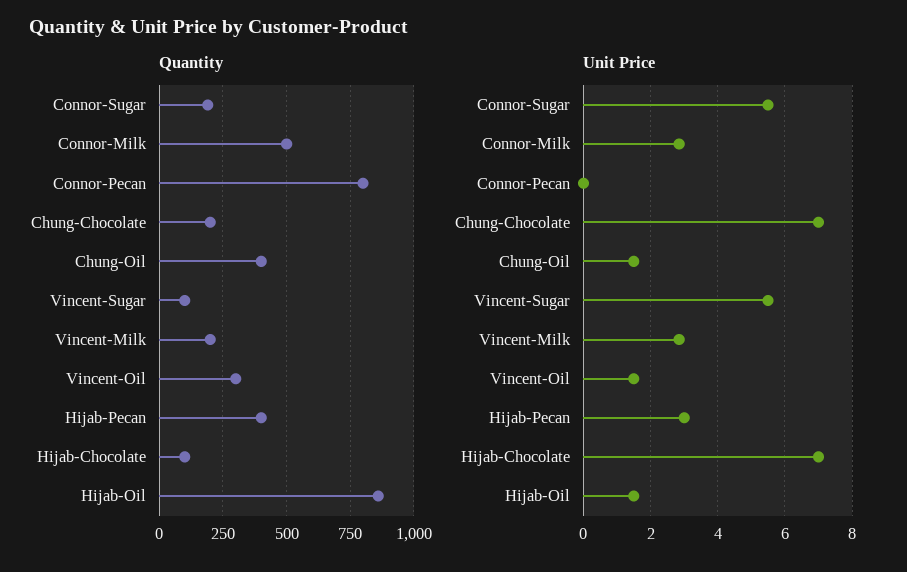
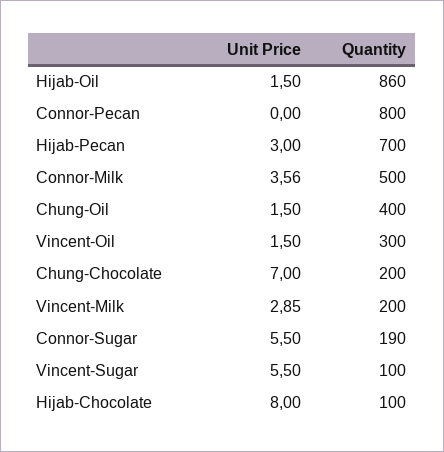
  {
    "Quantity": {
      "Connor-Sugar": 190,
      "Connor-Milk": 500,
      "Connor-Pecan": 800,
      "Chung-Chocolate": 200,
      "Chung-Oil": 400,
      "Vincent-Sugar": 100,
      "Vincent-Milk": 200,
      "Vincent-Oil": 300,
-     "Hijab-Pecan": 400,
+     "Hijab-Pecan": 700,
      "Hijab-Chocolate": 100,
      "Hijab-Oil": 860
    },
    "Unit Price": {
      "Connor-Sugar": 5.5,
-     "Connor-Milk": 2.8,
+     "Connor-Milk": 3.56,
      "Connor-Pecan": 0,
      "Chung-Chocolate": 7,
      "Chung-Oil": 1.5,
      "Vincent-Sugar": 5.5,
      "Vincent-Milk": 2.85,
      "Vincent-Oil": 1.5,
      "Hijab-Pecan": 3,
-     "Hijab-Chocolate": 7,
+     "Hijab-Chocolate": 8,
      "Hijab-Oil": 1.5
    }
  }

